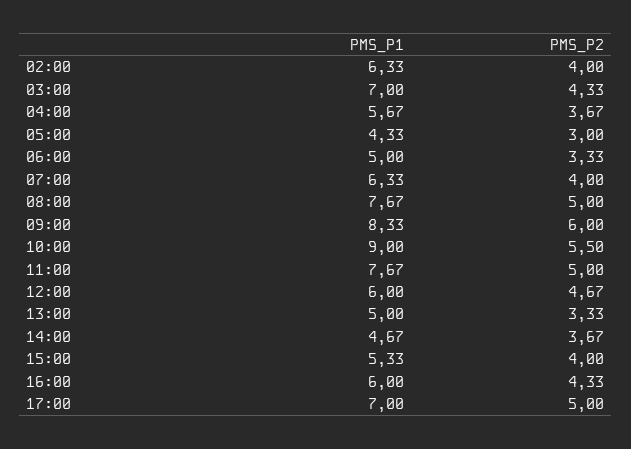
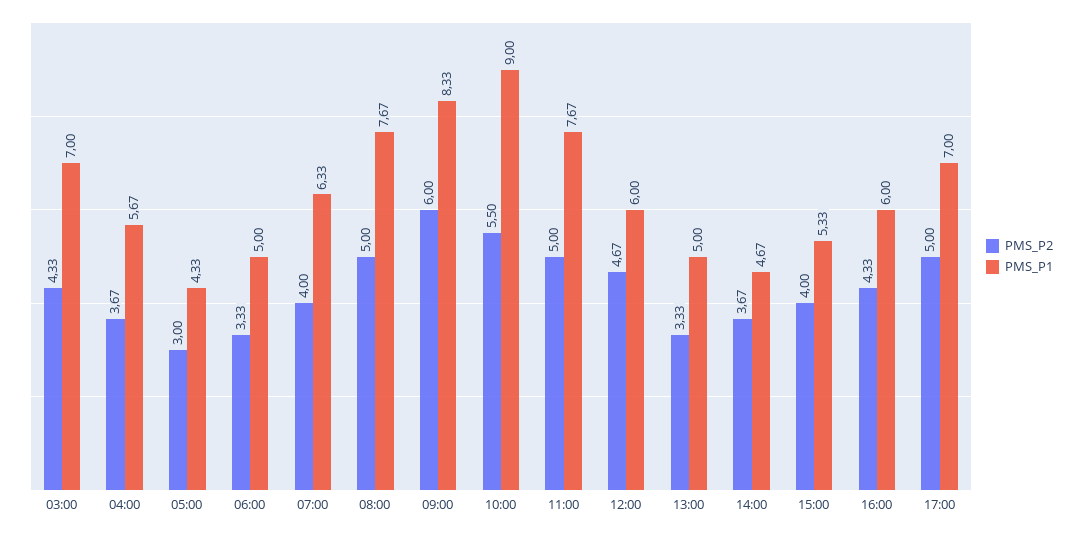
  {
    "PMS_P1": {
-     "02:00": 6.33,
      "03:00": 7,
      "04:00": 5.67,
      "05:00": 4.33,
      "06:00": 5,
      "07:00": 6.33,
      "08:00": 7.67,
      "09:00": 8.33,
      "10:00": 9,
      "11:00": 7.67,
      "12:00": 6,
      "13:00": 5,
      "14:00": 4.67,
      "15:00": 5.33,
      "16:00": 6,
      "17:00": 7
    },
    "PMS_P2": {
-     "02:00": 4,
      "03:00": 4.33,
      "04:00": 3.67,
      "05:00": 3,
      "06:00": 3.33,
      "07:00": 4,
      "08:00": 5,
      "09:00": 6,
      "10:00": 5.5,
      "11:00": 5,
      "12:00": 4.67,
      "13:00": 3.33,
      "14:00": 3.67,
      "15:00": 4,
      "16:00": 4.33,
      "17:00": 5
    }
  }

